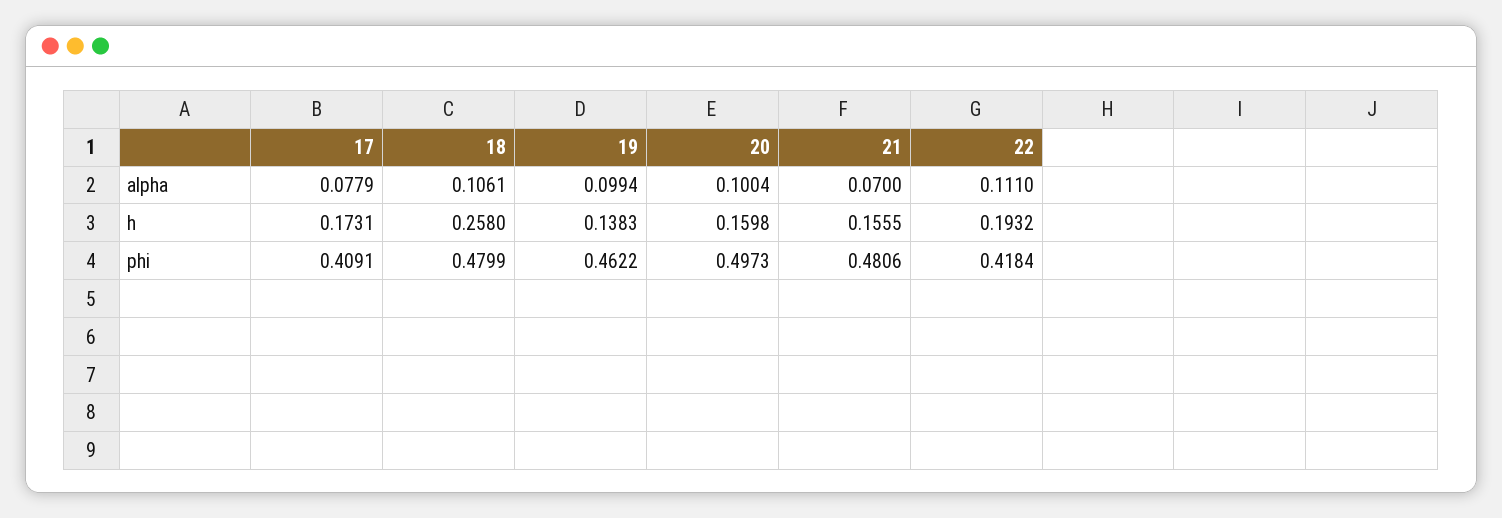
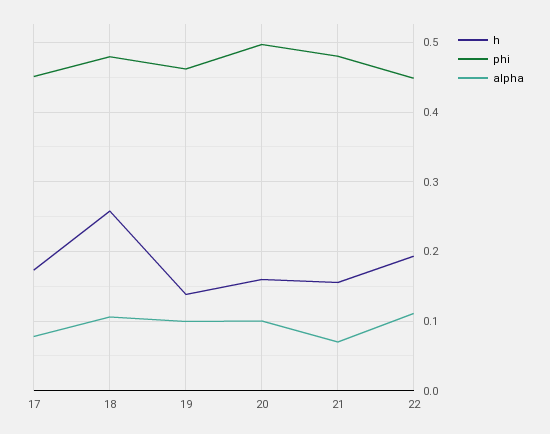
  {
    "alpha": {
      "17": 0.0779,
      "18": 0.1061,
      "19": 0.0994,
      "20": 0.1004,
      "21": 0.07,
      "22": 0.111
    },
    "h": {
      "17": 0.1731,
      "18": 0.258,
      "19": 0.1383,
      "20": 0.1598,
      "21": 0.1555,
      "22": 0.1932
    },
    "phi": {
-     "17": 0.4091,
+     "17": 0.45,
      "18": 0.4799,
      "19": 0.4622,
      "20": 0.4973,
      "21": 0.4806,
-     "22": 0.4184
+     "22": 0.45
    }
  }

